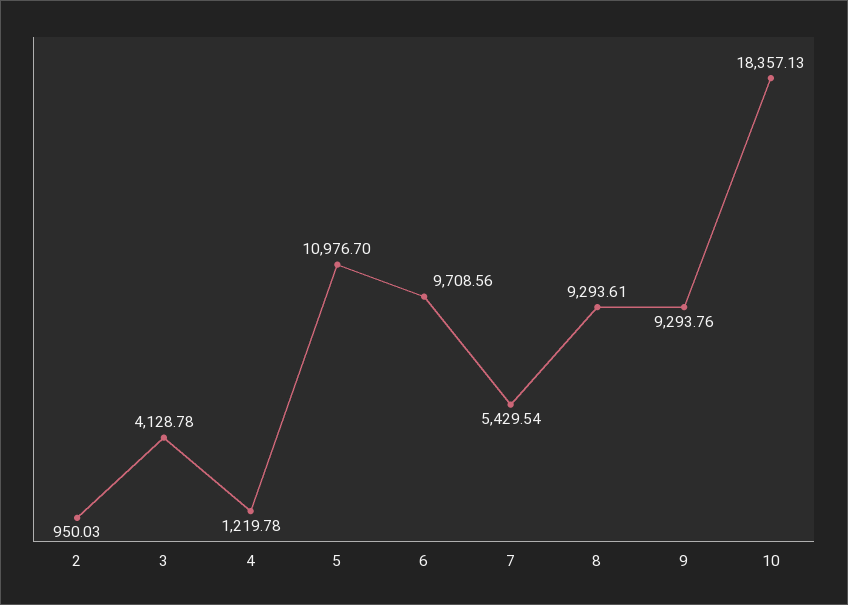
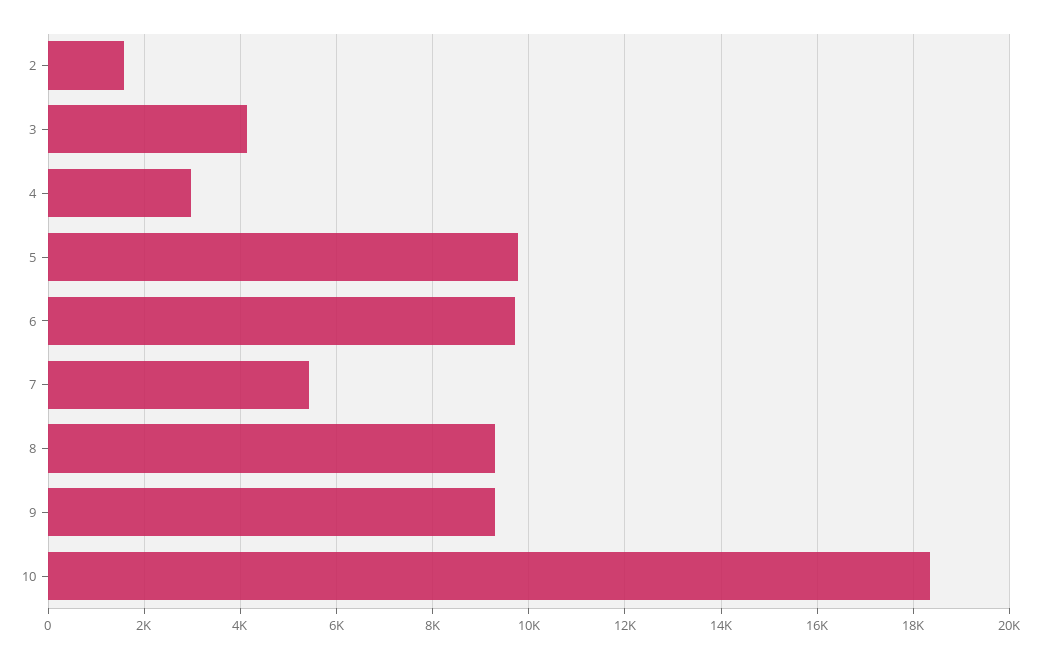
  {
-   "2": 950.03,
+   "2": 1600,
    "3": 4128.78,
-   "4": 1219.78,
+   "4": 3000,
-   "5": 10976.7,
+   "5": 9800,
    "6": 9708.56,
    "7": 5429.54,
    "8": 9293.61,
    "9": 9293.76,
    "10": 18357.13
  }

